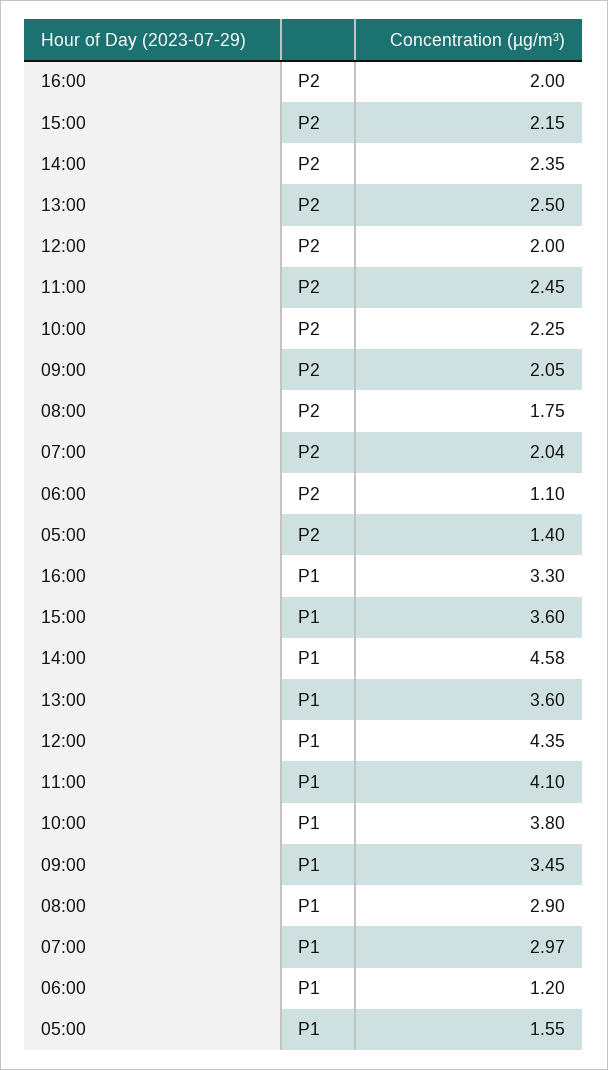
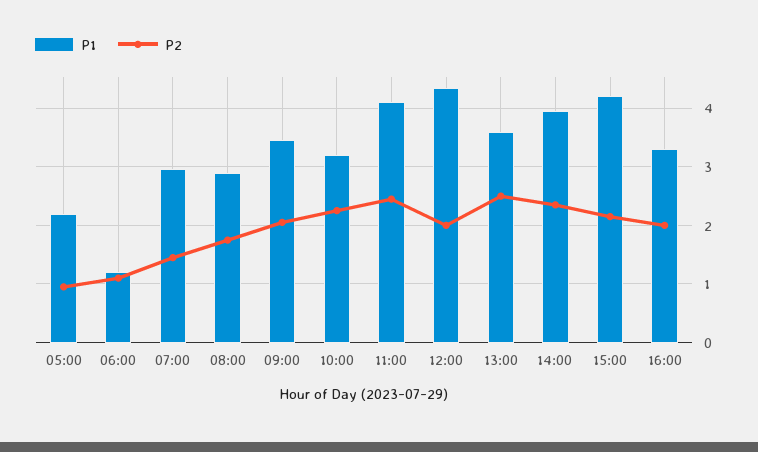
  {
    "P2": {
      "16:00": 2,
      "15:00": 2.15,
      "14:00": 2.35,
      "13:00": 2.5,
      "12:00": 2,
      "11:00": 2.45,
      "10:00": 2.25,
      "09:00": 2.05,
      "08:00": 1.75,
-     "07:00": 2.04,
+     "07:00": 1.4,
      "06:00": 1.1,
-     "05:00": 1.4
+     "05:00": 1
    },
    "P1": {
      "16:00": 3.3,
-     "15:00": 3.6,
+     "15:00": 4.2,
-     "14:00": 4.58,
+     "14:00": 4,
      "13:00": 3.6,
      "12:00": 4.35,
      "11:00": 4.1,
-     "10:00": 3.8,
+     "10:00": 3.2,
      "09:00": 3.45,
      "08:00": 2.9,
      "07:00": 2.97,
      "06:00": 1.2,
-     "05:00": 1.55
+     "05:00": 2.2
    }
  }

